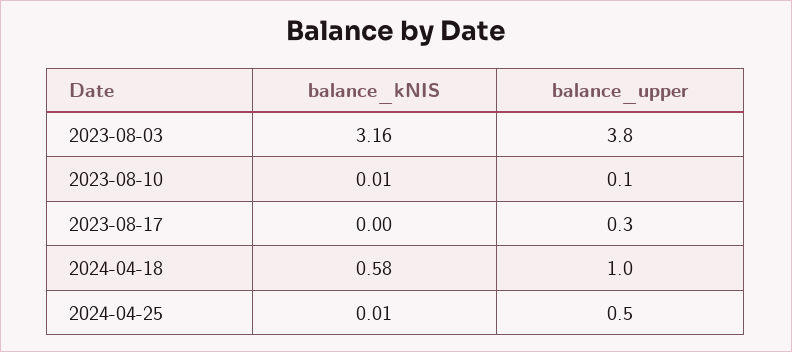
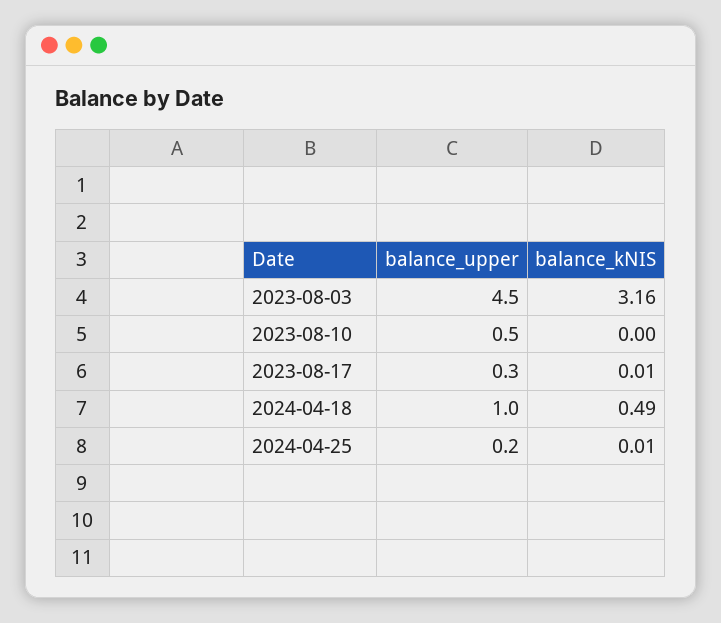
  {
    "balance_kNIS": {
      "2023-08-03": 3.16,
-     "2023-08-10": 0.01,
+     "2023-08-10": 0,
-     "2023-08-17": 0,
+     "2023-08-17": 0.01,
-     "2024-04-18": 0.58,
+     "2024-04-18": 0.49,
      "2024-04-25": 0.01
    },
    "balance_upper": {
-     "2023-08-03": 3.8,
+     "2023-08-03": 4.5,
-     "2023-08-10": 0.1,
+     "2023-08-10": 0.5,
      "2023-08-17": 0.3,
      "2024-04-18": 1,
-     "2024-04-25": 0.5
+     "2024-04-25": 0.2
    }
  }

